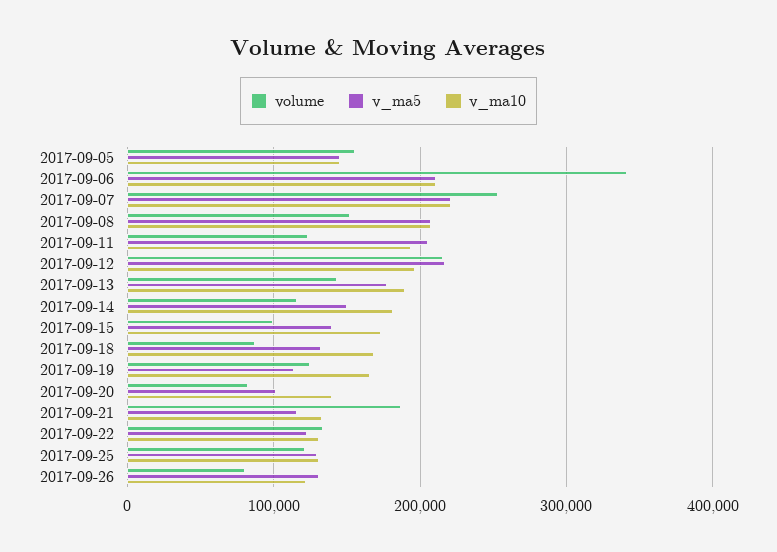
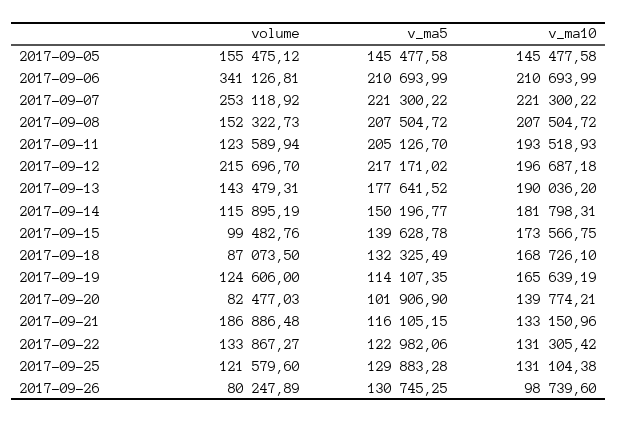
  {
    "volume": {
      "2017-09-05": 155475.12,
      "2017-09-06": 341126.81,
      "2017-09-07": 253118.92,
      "2017-09-08": 152322.73,
      "2017-09-11": 123589.94,
      "2017-09-12": 215696.7,
      "2017-09-13": 143479.31,
      "2017-09-14": 115895.19,
      "2017-09-15": 99482.76,
      "2017-09-18": 87073.5,
      "2017-09-19": 124606,
      "2017-09-20": 82477.03,
      "2017-09-21": 186886.48,
      "2017-09-22": 133867.27,
      "2017-09-25": 121579.6,
      "2017-09-26": 80247.89
    },
    "v_ma5": {
      "2017-09-05": 145477.58,
      "2017-09-06": 210693.99,
      "2017-09-07": 221300.22,
      "2017-09-08": 207504.72,
      "2017-09-11": 205126.7,
      "2017-09-12": 217171.02,
      "2017-09-13": 177641.52,
      "2017-09-14": 150196.77,
      "2017-09-15": 139628.78,
      "2017-09-18": 132325.49,
      "2017-09-19": 114107.35,
      "2017-09-20": 101906.9,
      "2017-09-21": 116105.15,
      "2017-09-22": 122982.06,
      "2017-09-25": 129883.28,
      "2017-09-26": 130745.25
    },
    "v_ma10": {
      "2017-09-05": 145477.58,
      "2017-09-06": 210693.99,
      "2017-09-07": 221300.22,
      "2017-09-08": 207504.72,
      "2017-09-11": 193518.93,
      "2017-09-12": 196687.18,
      "2017-09-13": 190036.2,
      "2017-09-14": 181798.31,
      "2017-09-15": 173566.75,
      "2017-09-18": 168726.1,
      "2017-09-19": 165639.19,
      "2017-09-20": 139774.21,
      "2017-09-21": 133150.96,
      "2017-09-22": 131305.42,
      "2017-09-25": 131104.38,
-     "2017-09-26": 120000
+     "2017-09-26": 98739.6
    }
  }

